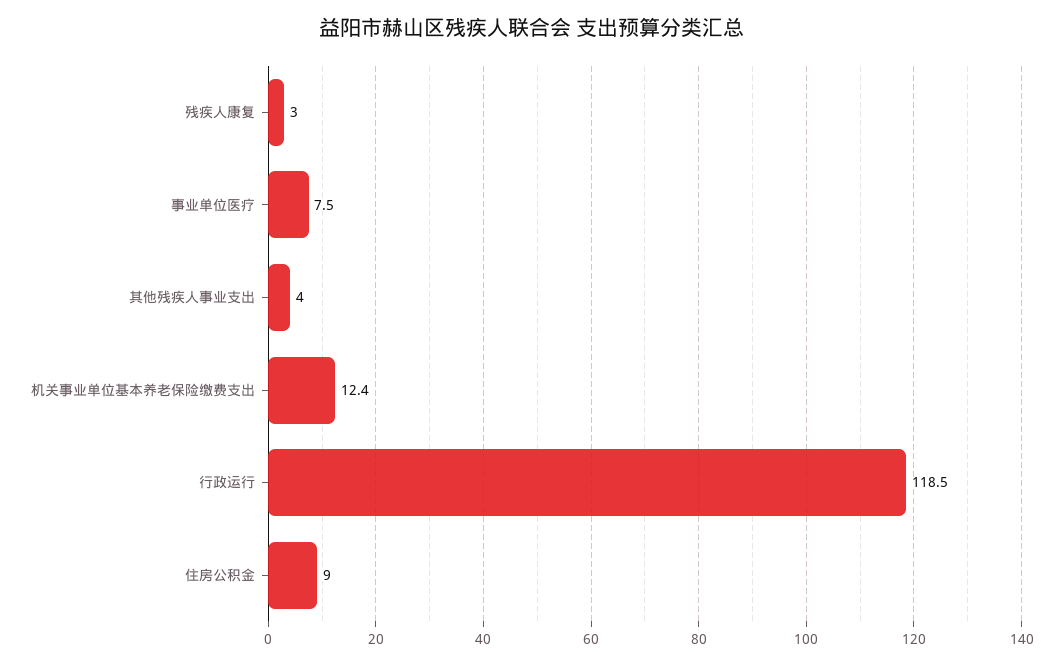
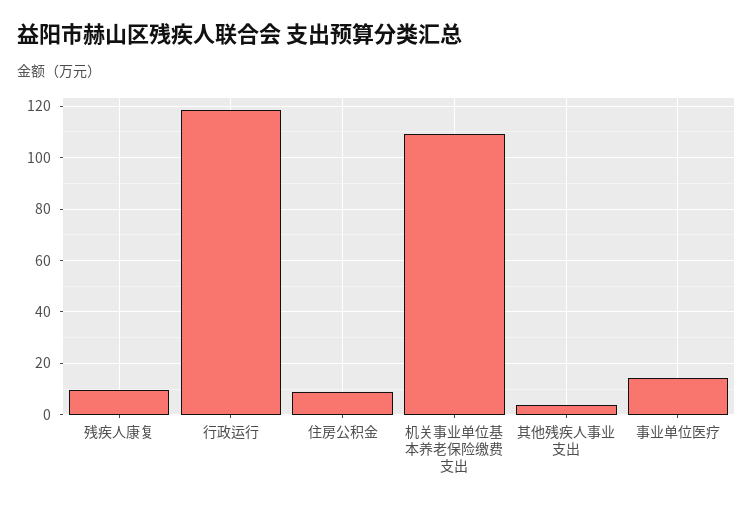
  {
-   "残疾人康复": 3,
+   "残疾人康复": 10,
-   "事业单位医疗": 7.5,
+   "事业单位医疗": 15,
    "其他残疾人事业支出": 4,
-   "机关事业单位基本养老保险缴费支出": 12.4,
+   "机关事业单位基本养老保险缴费支出": 110,
    "行政运行": 118.5,
    "住房公积金": 9
  }

